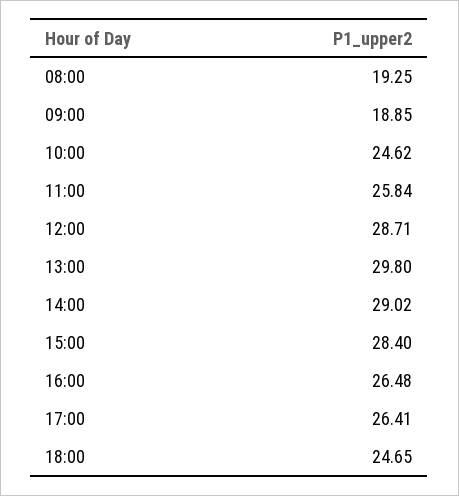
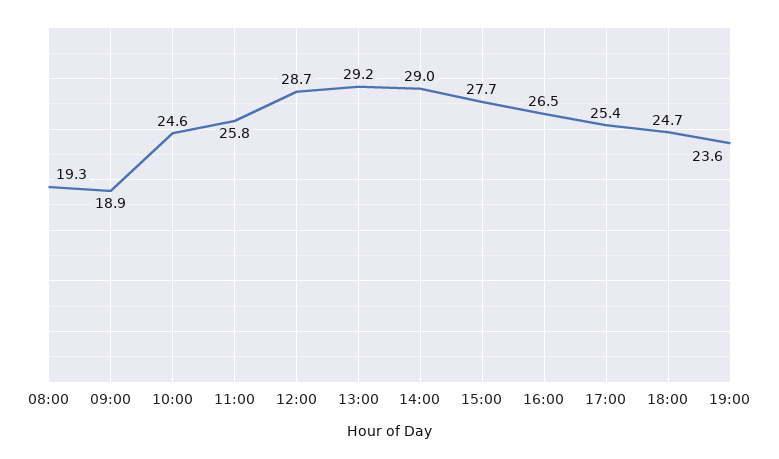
  {
    "08:00": 19.25,
    "09:00": 18.85,
    "10:00": 24.62,
    "11:00": 25.84,
    "12:00": 28.71,
-   "13:00": 29.8,
+   "13:00": 29.2,
    "14:00": 29.02,
-   "15:00": 28.4,
+   "15:00": 27.7,
    "16:00": 26.48,
-   "17:00": 26.41,
+   "17:00": 25.4,
-   "18:00": 24.65
+   "18:00": 24.65,
+   "19:00": 23.6
  }

